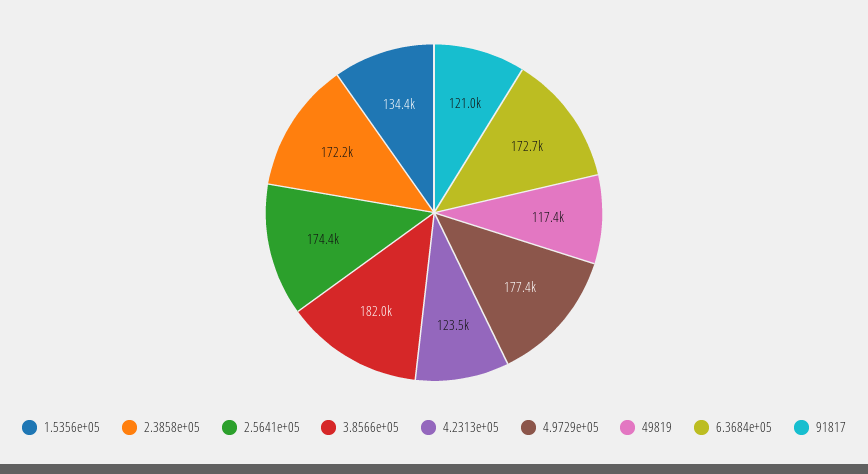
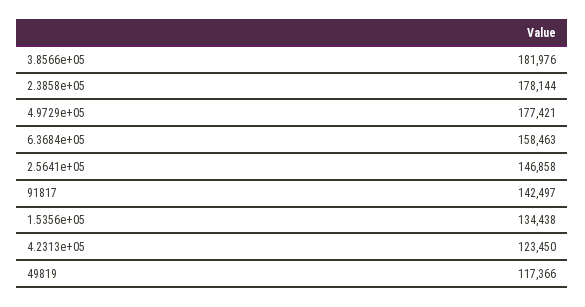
  {
    "1.5356e+05": 134438,
-   "2.3858e+05": 172200,
+   "2.3858e+05": 178144,
-   "2.5641e+05": 174400,
+   "2.5641e+05": 146858,
    "3.8566e+05": 181976,
    "4.2313e+05": 123450,
    "4.9729e+05": 177421,
    "49819": 117366,
-   "6.3684e+05": 172700,
+   "6.3684e+05": 158463,
-   "91817": 121000
+   "91817": 142497
  }

